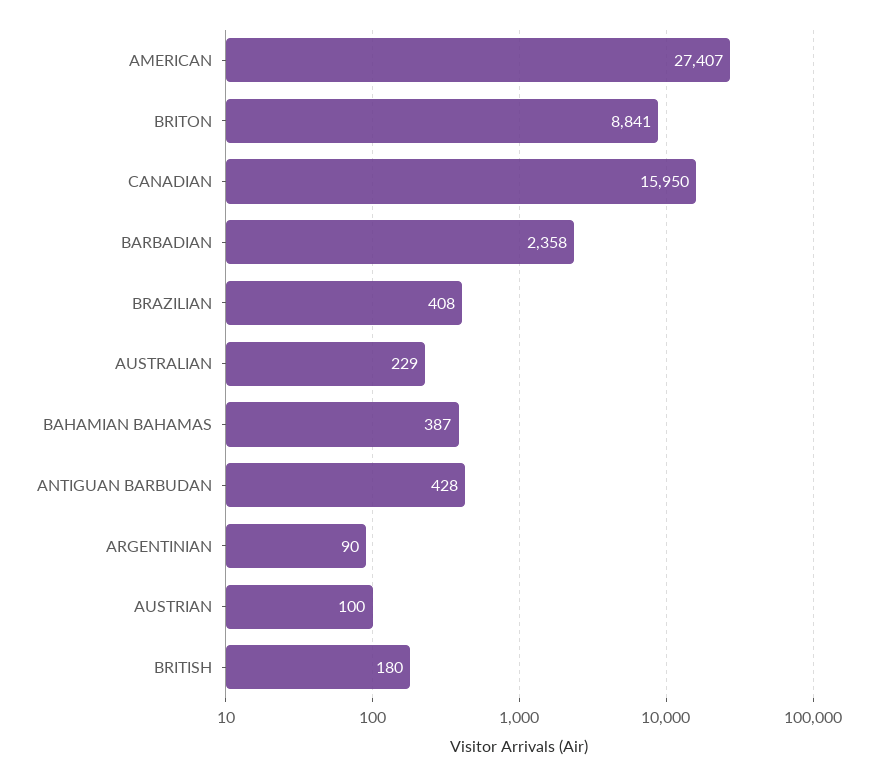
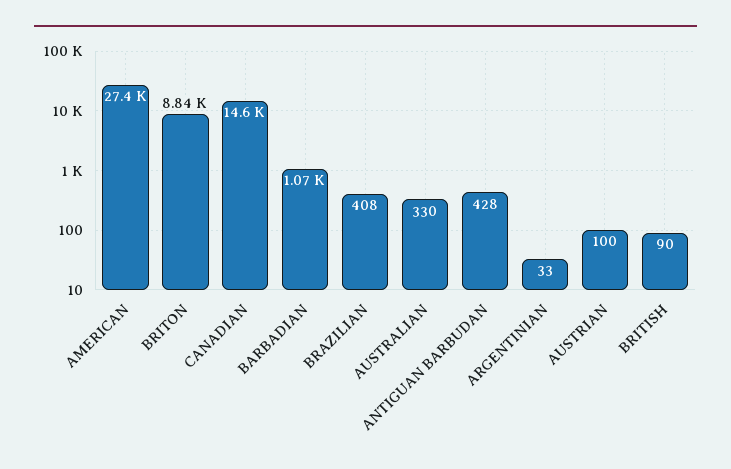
  {
    "AMERICAN": 27407,
    "BRITON": 8841,
-   "CANADIAN": 15950,
+   "CANADIAN": 14600,
-   "BARBADIAN": 2358,
+   "BARBADIAN": 1070,
    "BRAZILIAN": 408,
-   "AUSTRALIAN": 229,
+   "AUSTRALIAN": 330,
-   "BAHAMIAN BAHAMAS": 387,
    "ANTIGUAN BARBUDAN": 428,
-   "ARGENTINIAN": 90,
+   "ARGENTINIAN": 33,
    "AUSTRIAN": 100,
-   "BRITISH": 180
+   "BRITISH": 90
  }

